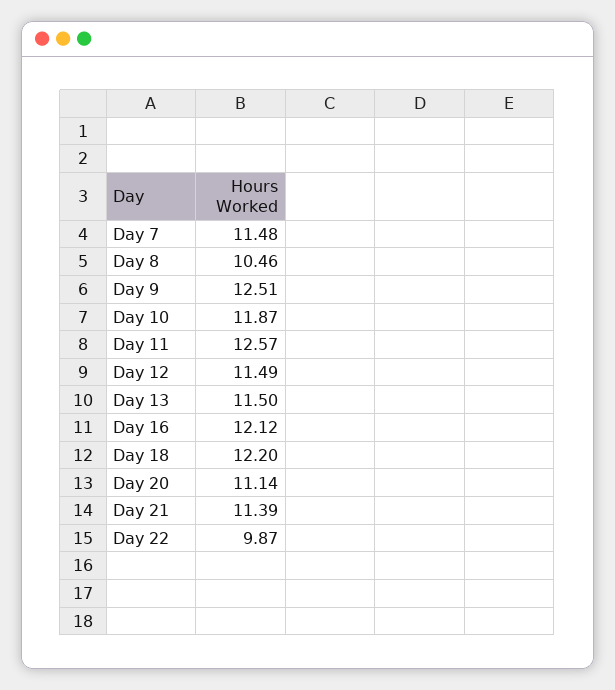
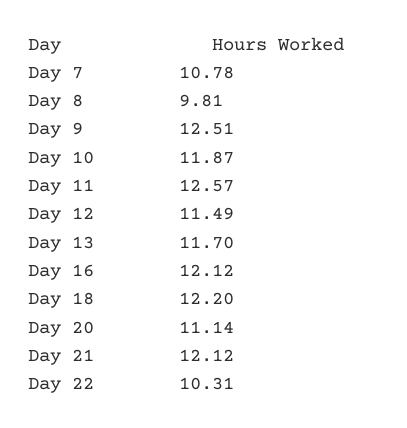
  {
-   "Day 7": 11.48,
+   "Day 7": 10.78,
-   "Day 8": 10.46,
+   "Day 8": 9.81,
    "Day 9": 12.51,
    "Day 10": 11.87,
    "Day 11": 12.57,
    "Day 12": 11.49,
-   "Day 13": 11.5,
+   "Day 13": 11.7,
    "Day 16": 12.12,
    "Day 18": 12.2,
    "Day 20": 11.14,
-   "Day 21": 11.39,
+   "Day 21": 12.12,
-   "Day 22": 9.87
+   "Day 22": 10.31
  }

